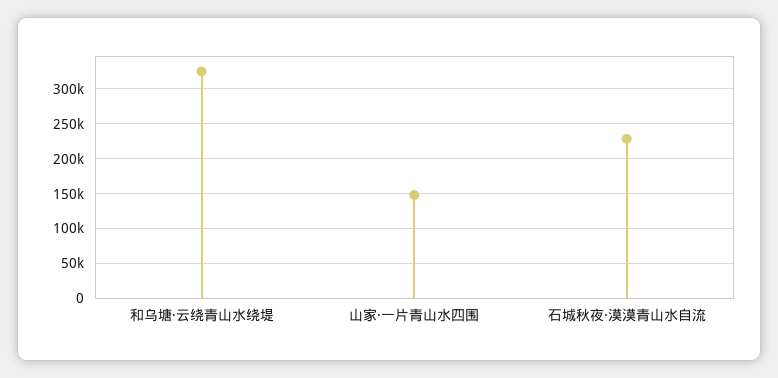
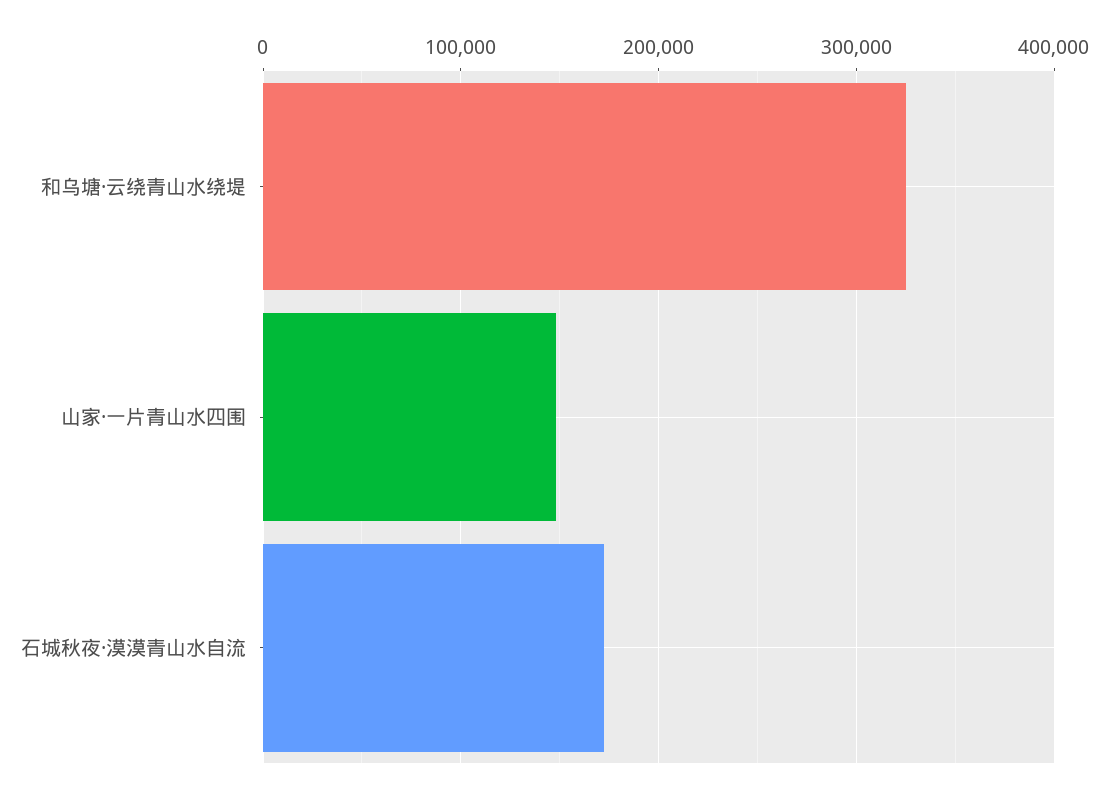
  {
    "和乌塘·云绕青山水绕堤": 320000,
    "山家·一片青山水四围": 150000,
-   "石城秋夜·漠漠青山水自流": 230000
+   "石城秋夜·漠漠青山水自流": 170000
  }

